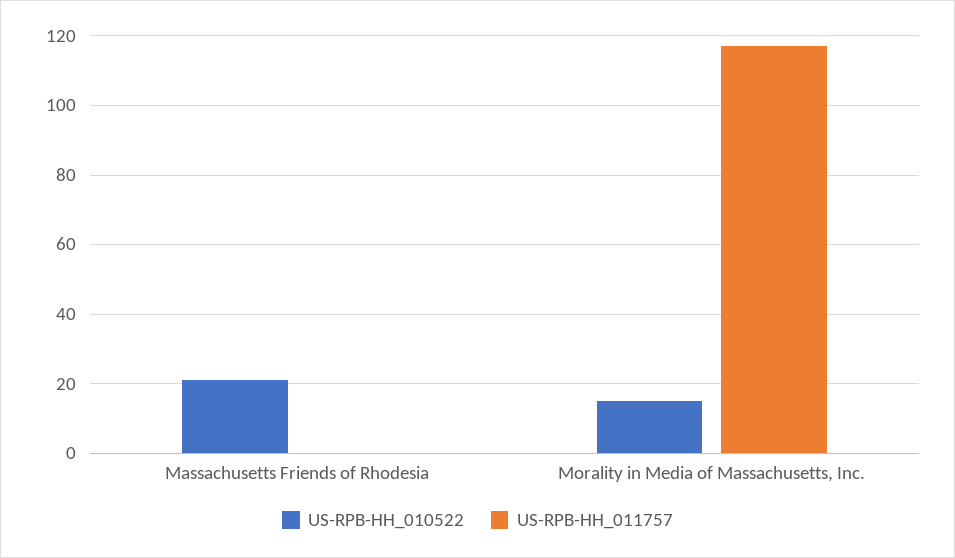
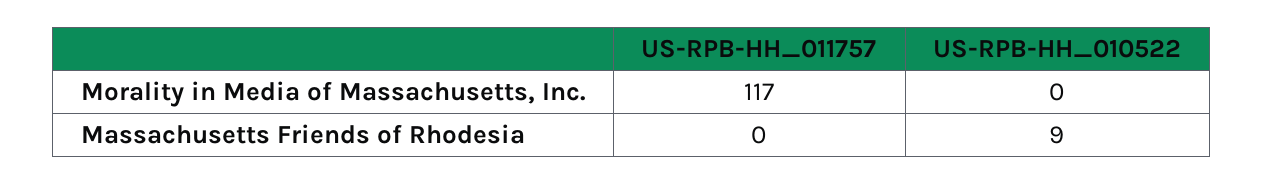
  {
    "US-RPB-HH_010522": {
-     "Massachusetts Friends of Rhodesia": 20,
+     "Massachusetts Friends of Rhodesia": 9,
-     "Morality in Media of Massachusetts, Inc.": 15
+     "Morality in Media of Massachusetts, Inc.": 0
    },
    "US-RPB-HH_011757": {
      "Massachusetts Friends of Rhodesia": 0,
      "Morality in Media of Massachusetts, Inc.": 117
    }
  }

